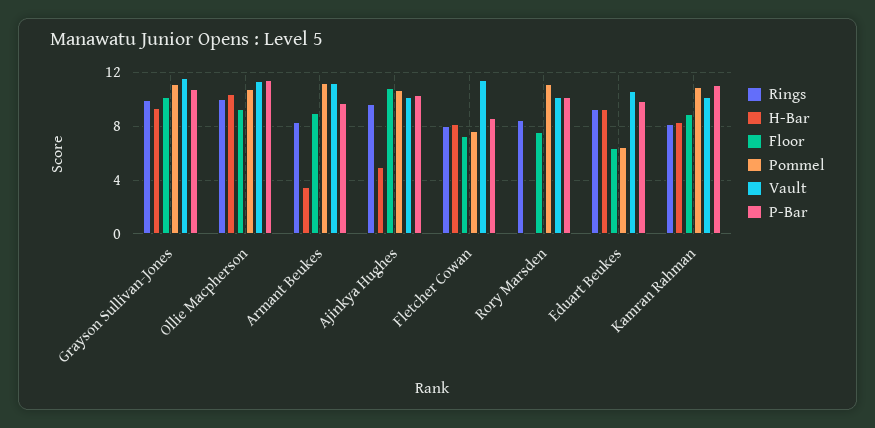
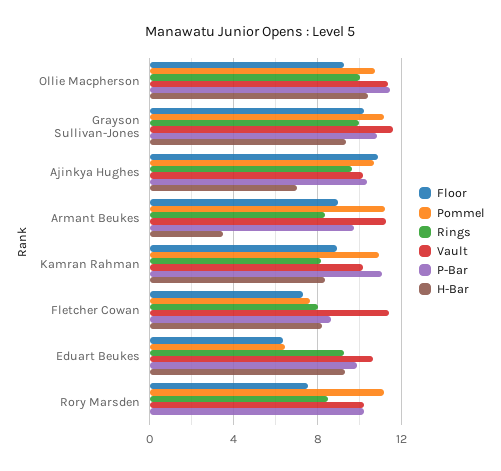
  {
    "Rings": {
      "Grayson Sullivan-Jones": 10,
      "Ollie Macpherson": 10,
      "Armant Beukes": 8.5,
      "Ajinkya Hughes": 9.5,
      "Fletcher Cowan": 8,
      "Rory Marsden": 8.5,
      "Eduart Beukes": 9.5,
      "Kamran Rahman": 8
    },
    "H-Bar": {
      "Grayson Sullivan-Jones": 9.5,
      "Ollie Macpherson": 10.5,
      "Armant Beukes": 3.5,
-     "Ajinkya Hughes": 5,
+     "Ajinkya Hughes": 7,
      "Fletcher Cowan": 8,
      "Rory Marsden": 0,
      "Eduart Beukes": 9.5,
      "Kamran Rahman": 8.5
    },
    "Floor": {
      "Grayson Sullivan-Jones": 10,
      "Ollie Macpherson": 9.5,
      "Armant Beukes": 9,
      "Ajinkya Hughes": 11,
      "Fletcher Cowan": 7.5,
      "Rory Marsden": 7.5,
      "Eduart Beukes": 6.5,
      "Kamran Rahman": 9
    },
    "Pommel": {
      "Grayson Sullivan-Jones": 11,
      "Ollie Macpherson": 11,
      "Armant Beukes": 11,
      "Ajinkya Hughes": 10.5,
      "Fletcher Cowan": 7.5,
      "Rory Marsden": 11,
      "Eduart Beukes": 6.5,
      "Kamran Rahman": 11
    },
    "Vault": {
      "Grayson Sullivan-Jones": 11.5,
      "Ollie Macpherson": 11.5,
      "Armant Beukes": 11.5,
      "Ajinkya Hughes": 10,
      "Fletcher Cowan": 11.5,
      "Rory Marsden": 10,
      "Eduart Beukes": 10.5,
      "Kamran Rahman": 10
    },
    "P-Bar": {
      "Grayson Sullivan-Jones": 11,
      "Ollie Macpherson": 11.5,
      "Armant Beukes": 10,
      "Ajinkya Hughes": 10.5,
      "Fletcher Cowan": 8.5,
      "Rory Marsden": 10,
      "Eduart Beukes": 10,
      "Kamran Rahman": 11
    }
  }

